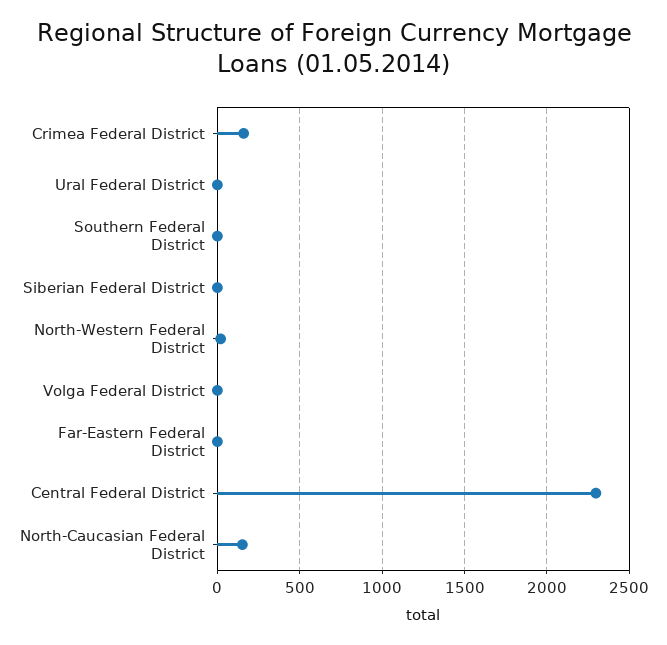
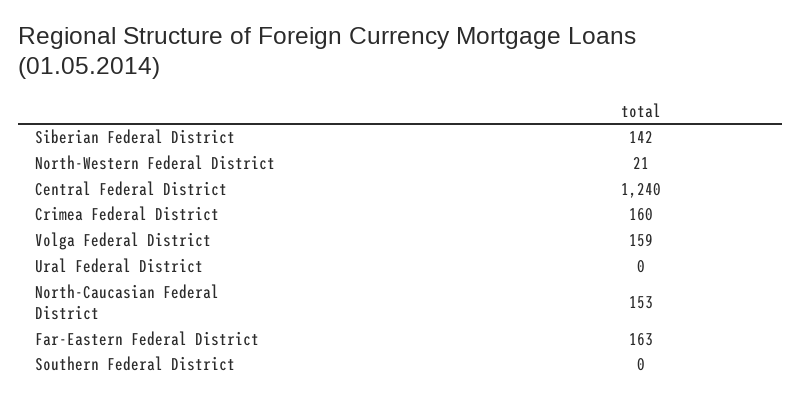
  {
    "Crimea Federal District": 160,
    "Ural Federal District": 0,
    "Southern Federal District": 0,
-   "Siberian Federal District": 0,
+   "Siberian Federal District": 142,
    "North-Western Federal District": 21,
-   "Volga Federal District": 0,
+   "Volga Federal District": 159,
-   "Far-Eastern Federal District": 0,
+   "Far-Eastern Federal District": 163,
-   "Central Federal District": 2300,
+   "Central Federal District": 1240,
    "North-Caucasian Federal District": 153
  }

